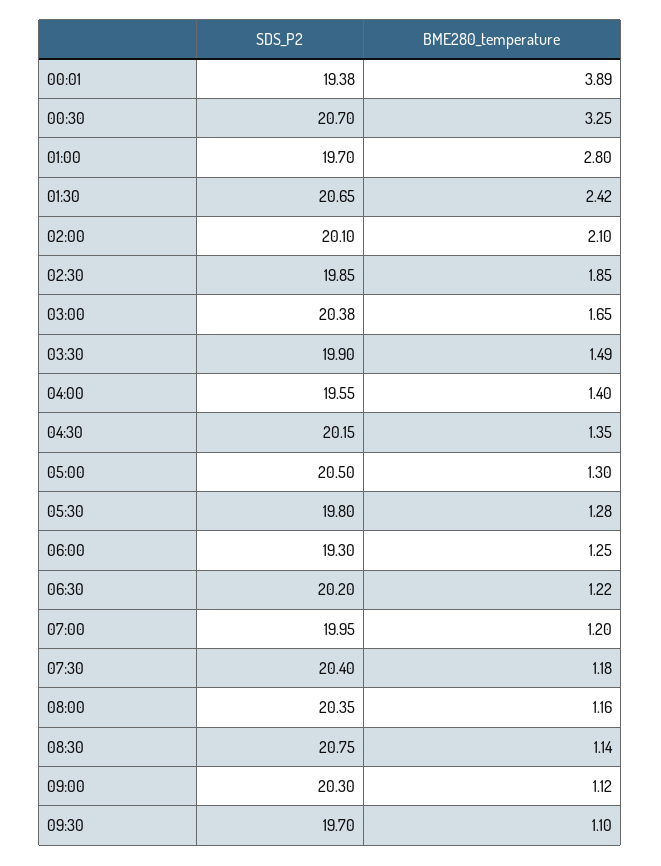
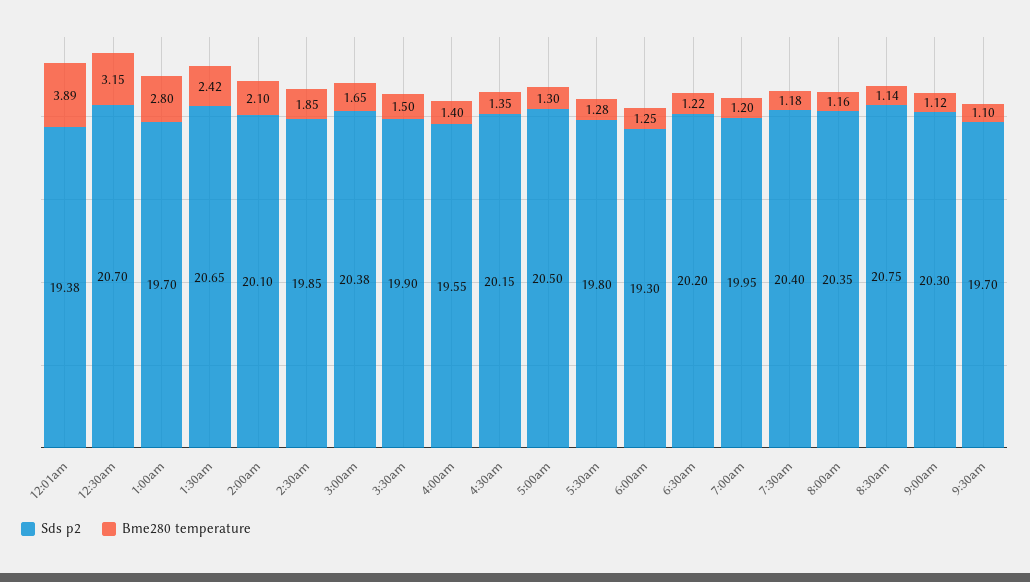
  {
    "SDS_P2": {
      "00:01": 19.38,
      "00:30": 20.7,
      "01:00": 19.7,
      "01:30": 20.65,
      "02:00": 20.1,
      "02:30": 19.85,
      "03:00": 20.38,
      "03:30": 19.9,
      "04:00": 19.55,
      "04:30": 20.15,
      "05:00": 20.5,
      "05:30": 19.8,
      "06:00": 19.3,
      "06:30": 20.2,
      "07:00": 19.95,
      "07:30": 20.4,
      "08:00": 20.35,
      "08:30": 20.75,
      "09:00": 20.3,
      "09:30": 19.7
    },
    "BME280_temperature": {
      "00:01": 3.89,
-     "00:30": 3.25,
+     "00:30": 3.15,
      "01:00": 2.8,
      "01:30": 2.42,
      "02:00": 2.1,
      "02:30": 1.85,
      "03:00": 1.65,
-     "03:30": 1.49,
+     "03:30": 1.5,
      "04:00": 1.4,
      "04:30": 1.35,
      "05:00": 1.3,
      "05:30": 1.28,
      "06:00": 1.25,
      "06:30": 1.22,
      "07:00": 1.2,
      "07:30": 1.18,
      "08:00": 1.16,
      "08:30": 1.14,
      "09:00": 1.12,
      "09:30": 1.1
    }
  }

